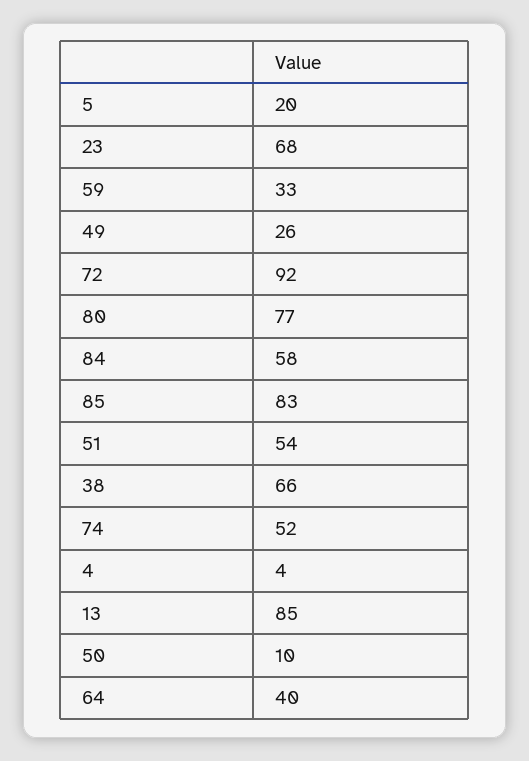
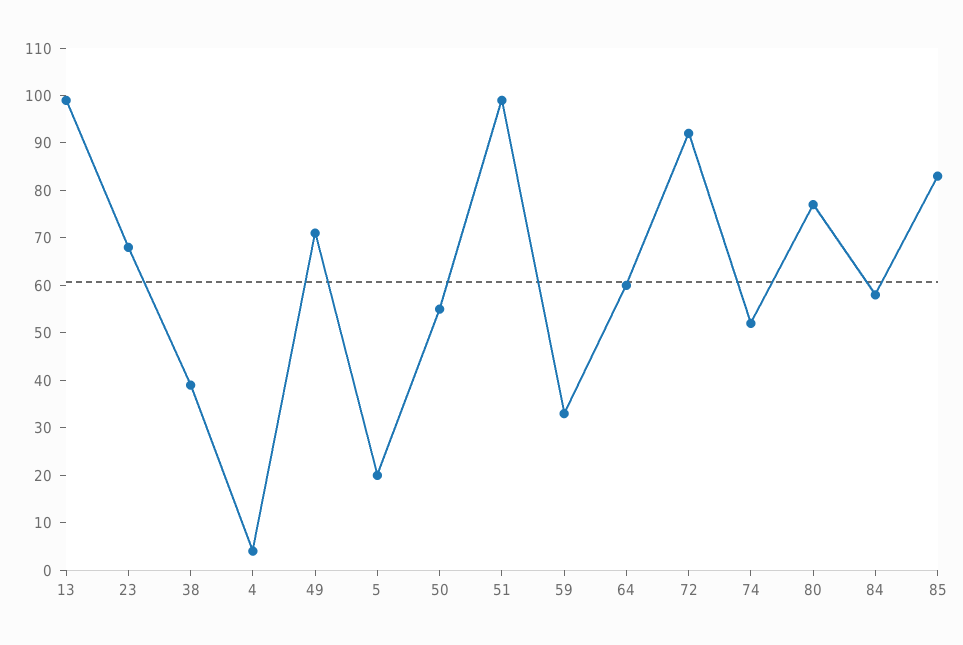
  {
    "5": 20,
    "23": 68,
    "59": 33,
-   "49": 26,
+   "49": 70,
    "72": 92,
    "80": 77,
    "84": 58,
    "85": 83,
-   "51": 54,
+   "51": 100,
-   "38": 66,
+   "38": 40,
    "74": 52,
    "4": 4,
-   "13": 85,
+   "13": 100,
-   "50": 10,
+   "50": 55,
-   "64": 40
+   "64": 60
  }

